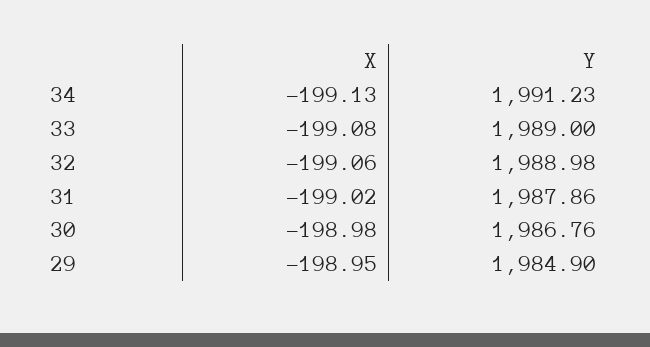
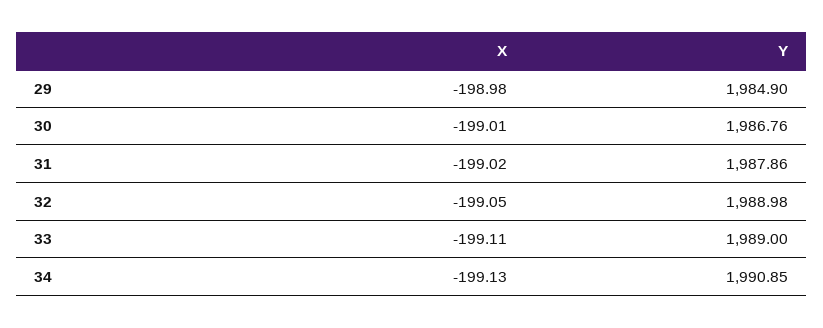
  {
    "X": {
      "34": -199.13,
-     "33": -199.08,
+     "33": -199.11,
-     "32": -199.06,
+     "32": -199.05,
      "31": -199.02,
-     "30": -198.98,
+     "30": -199.01,
-     "29": -198.95
+     "29": -198.98
    },
    "Y": {
-     "34": 1991.23,
+     "34": 1990.85,
      "33": 1989,
      "32": 1988.98,
      "31": 1987.86,
      "30": 1986.76,
      "29": 1984.9
    }
  }

